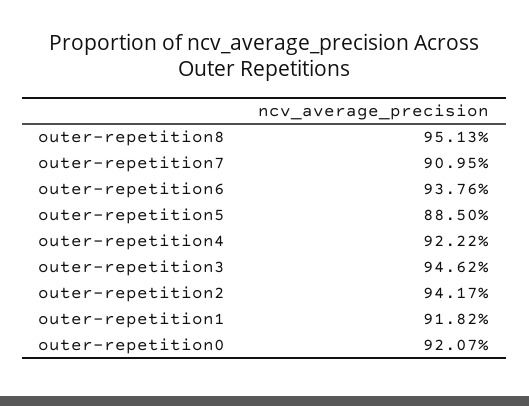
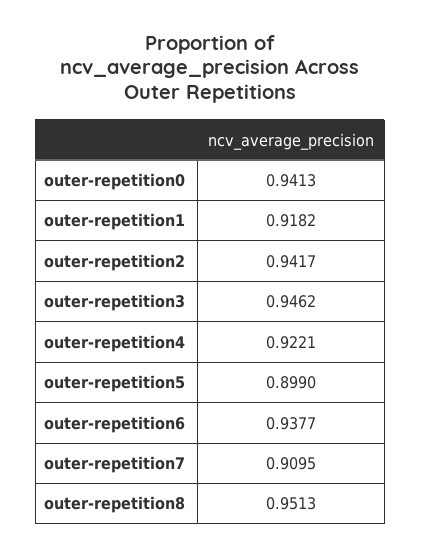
  {
    "outer-repetition8": 0.9513,
    "outer-repetition7": 0.9095,
-   "outer-repetition6": 0.9376,
+   "outer-repetition6": 0.9377,
-   "outer-repetition5": 0.885,
+   "outer-repetition5": 0.899,
-   "outer-repetition4": 0.9222,
+   "outer-repetition4": 0.9221,
    "outer-repetition3": 0.9462,
    "outer-repetition2": 0.9417,
    "outer-repetition1": 0.9182,
-   "outer-repetition0": 0.9207
+   "outer-repetition0": 0.9413
  }

